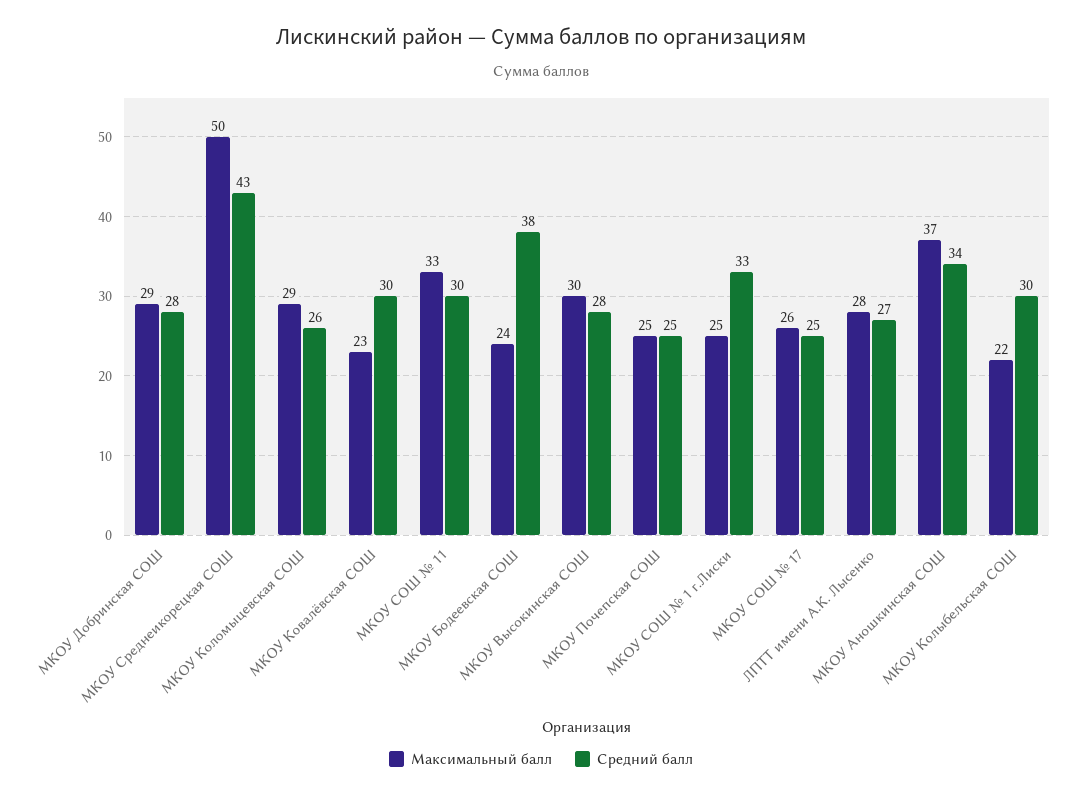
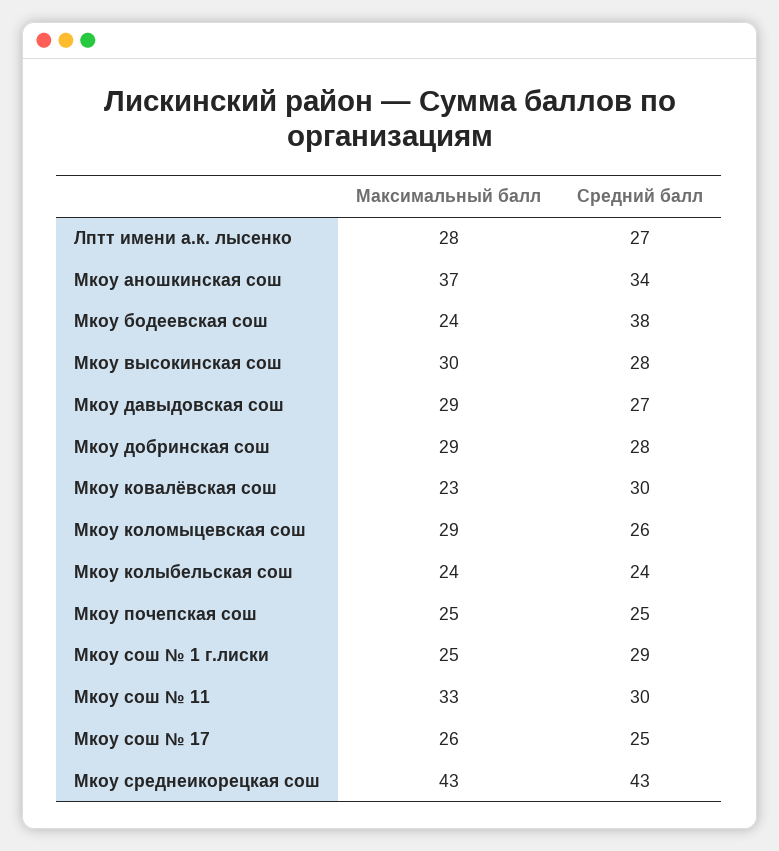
  {
    "Максимальный балл": {
      "МКОУ Добринская СОШ": 29,
-     "МКОУ Среднеикорецкая СОШ": 50,
+     "МКОУ Среднеикорецкая СОШ": 43,
      "МКОУ Коломыцевская СОШ": 29,
      "МКОУ Ковалёвская СОШ": 23,
      "МКОУ СОШ № 11": 33,
      "МКОУ Бодеевская СОШ": 24,
      "МКОУ Высокинская СОШ": 30,
      "МКОУ Почепская СОШ": 25,
      "МКОУ СОШ № 1 г.Лиски": 25,
      "МКОУ СОШ № 17": 26,
      "ЛПТТ имени А.К. Лысенко": 28,
      "МКОУ Аношкинская СОШ": 37,
-     "МКОУ Колыбельская СОШ": 22
+     "МКОУ Колыбельская СОШ": 24,
+     "Мкоу давыдовская сош": 29
    },
    "Средний балл": {
      "МКОУ Добринская СОШ": 28,
      "МКОУ Среднеикорецкая СОШ": 43,
      "МКОУ Коломыцевская СОШ": 26,
      "МКОУ Ковалёвская СОШ": 30,
      "МКОУ СОШ № 11": 30,
      "МКОУ Бодеевская СОШ": 38,
      "МКОУ Высокинская СОШ": 28,
      "МКОУ Почепская СОШ": 25,
-     "МКОУ СОШ № 1 г.Лиски": 33,
+     "МКОУ СОШ № 1 г.Лиски": 29,
      "МКОУ СОШ № 17": 25,
      "ЛПТТ имени А.К. Лысенко": 27,
      "МКОУ Аношкинская СОШ": 34,
-     "МКОУ Колыбельская СОШ": 30
+     "МКОУ Колыбельская СОШ": 24,
+     "Мкоу давыдовская сош": 27
    }
  }

